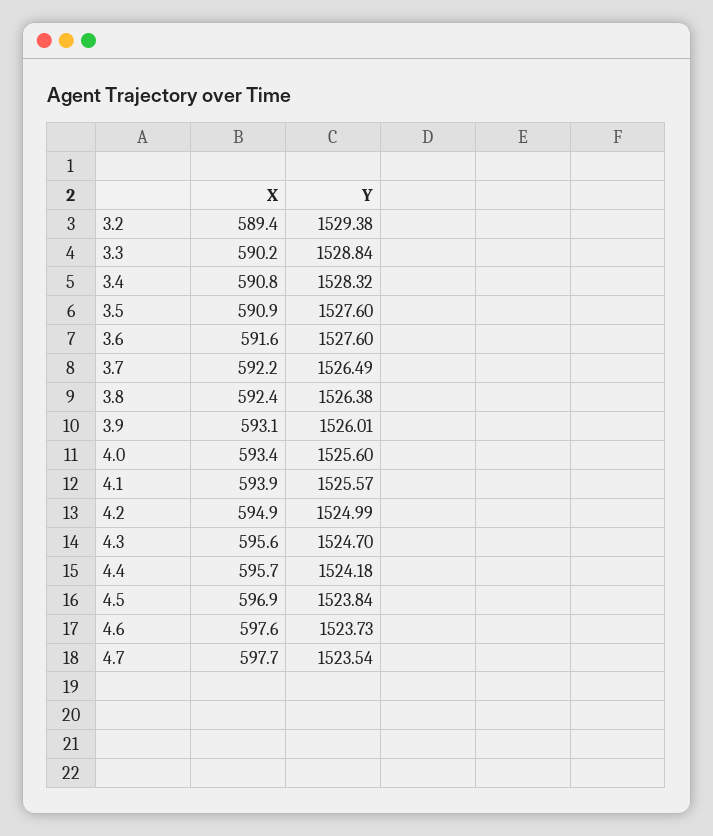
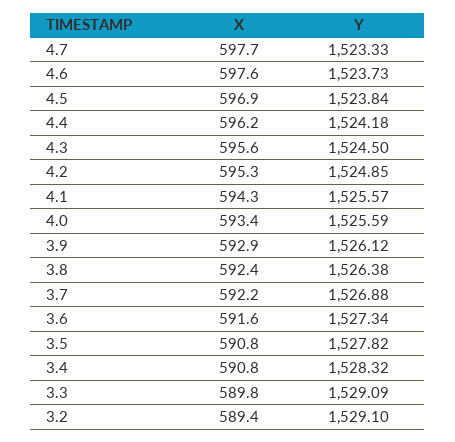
  {
    "X": {
      "3.2": 589.4,
-     "3.3": 590.2,
+     "3.3": 589.8,
      "3.4": 590.8,
-     "3.5": 590.9,
+     "3.5": 590.8,
      "3.6": 591.6,
      "3.7": 592.2,
      "3.8": 592.4,
-     "3.9": 593.1,
+     "3.9": 592.9,
      "4.0": 593.4,
-     "4.1": 593.9,
+     "4.1": 594.3,
-     "4.2": 594.9,
+     "4.2": 595.3,
      "4.3": 595.6,
-     "4.4": 595.7,
+     "4.4": 596.2,
      "4.5": 596.9,
      "4.6": 597.6,
      "4.7": 597.7
    },
    "Y": {
-     "3.2": 1529.38,
+     "3.2": 1529.1,
-     "3.3": 1528.84,
+     "3.3": 1529.09,
      "3.4": 1528.32,
-     "3.5": 1527.6,
+     "3.5": 1527.82,
-     "3.6": 1527.6,
+     "3.6": 1527.34,
-     "3.7": 1526.49,
+     "3.7": 1526.88,
      "3.8": 1526.38,
-     "3.9": 1526.01,
+     "3.9": 1526.12,
-     "4.0": 1525.6,
+     "4.0": 1525.59,
      "4.1": 1525.57,
-     "4.2": 1524.99,
+     "4.2": 1524.85,
-     "4.3": 1524.7,
+     "4.3": 1524.5,
      "4.4": 1524.18,
      "4.5": 1523.84,
      "4.6": 1523.73,
-     "4.7": 1523.54
+     "4.7": 1523.33
    }
  }

